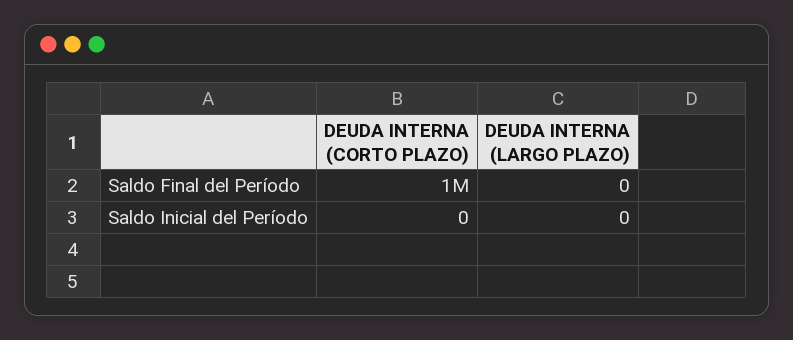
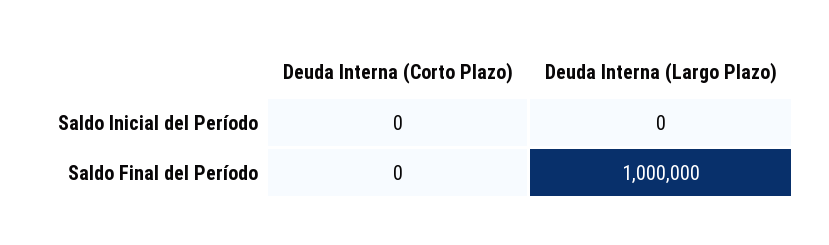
  {
    "DEUDA INTERNA (CORTO PLAZO)": {
-     "Saldo Final del Período": 1000000,
+     "Saldo Final del Período": 0,
      "Saldo Inicial del Período": 0
    },
    "DEUDA INTERNA (LARGO PLAZO)": {
-     "Saldo Final del Período": 0,
+     "Saldo Final del Período": 1000000,
      "Saldo Inicial del Período": 0
    }
  }

